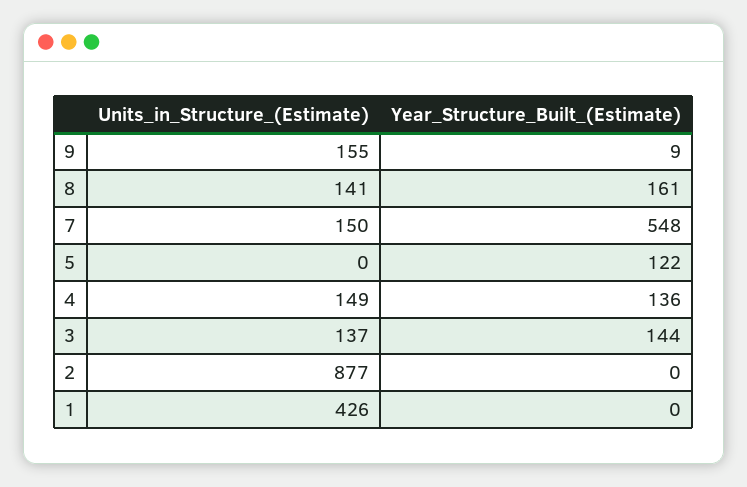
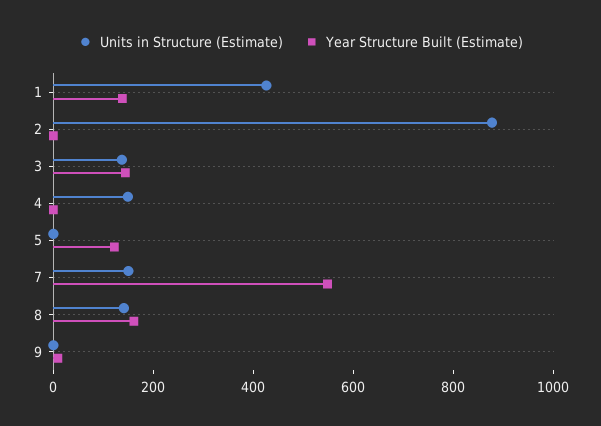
  {
    "Units_in_Structure_(Estimate)": {
-     "9": 155,
+     "9": 0,
      "8": 141,
      "7": 150,
      "5": 0,
      "4": 149,
      "3": 137,
      "2": 877,
      "1": 426
    },
    "Year_Structure_Built_(Estimate)": {
      "9": 9,
      "8": 161,
      "7": 548,
      "5": 122,
-     "4": 136,
+     "4": 0,
      "3": 144,
      "2": 0,
-     "1": 0
+     "1": 150
    }
  }

